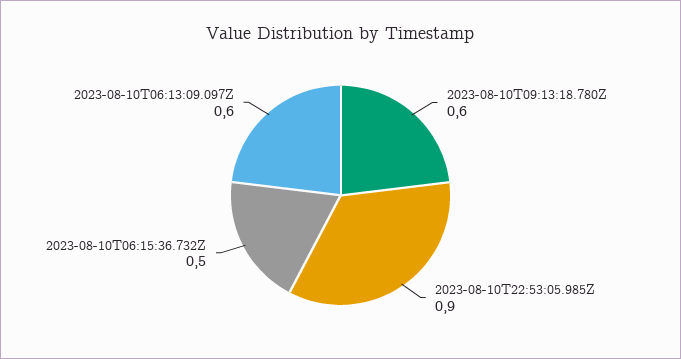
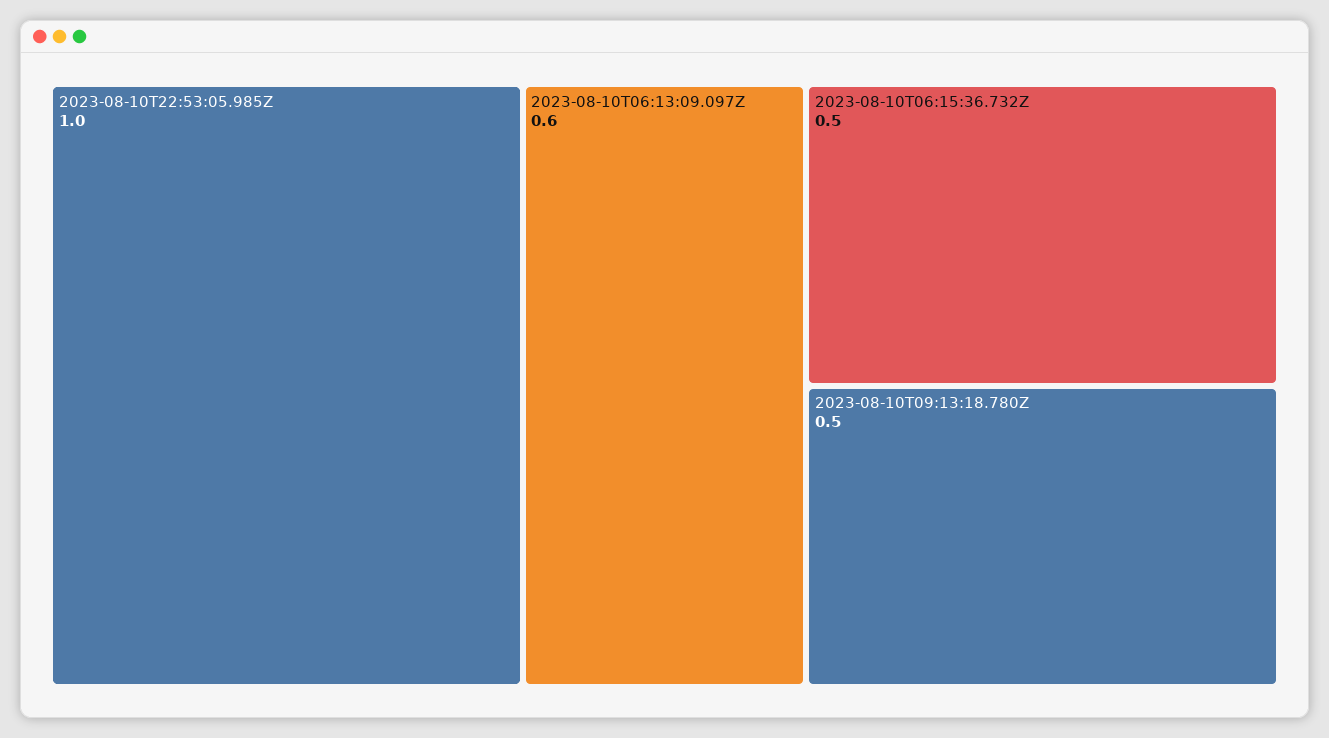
  {
-   "2023-08-10T09:13:18.780Z": 0.6,
+   "2023-08-10T09:13:18.780Z": 0.5,
-   "2023-08-10T22:53:05.985Z": 0.9,
+   "2023-08-10T22:53:05.985Z": 1,
    "2023-08-10T06:15:36.732Z": 0.5,
    "2023-08-10T06:13:09.097Z": 0.6
  }

